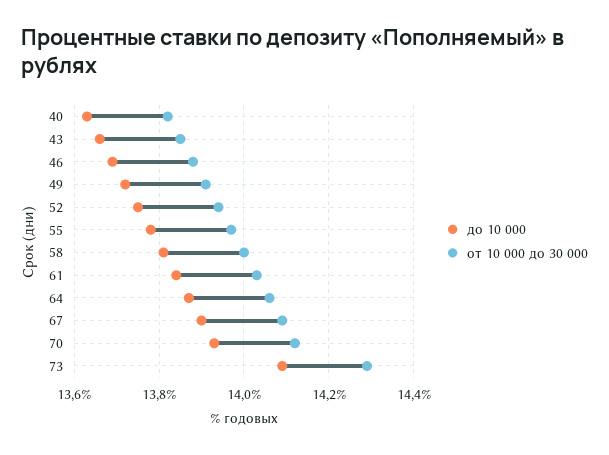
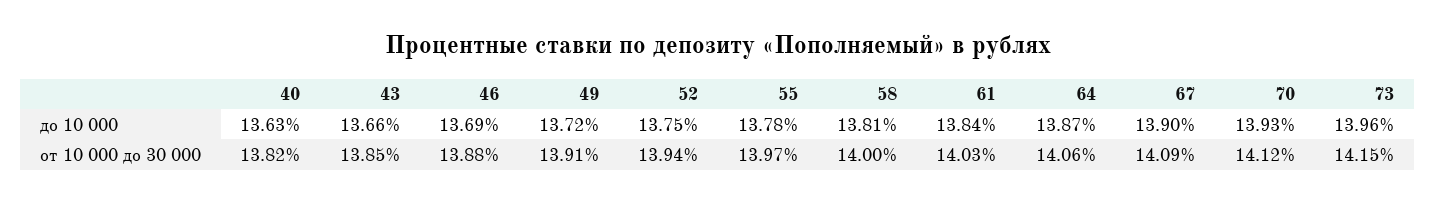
  {
    "до 10 000": {
      "40": 13.63,
      "43": 13.66,
      "46": 13.69,
      "49": 13.72,
      "52": 13.75,
      "55": 13.78,
      "58": 13.81,
      "61": 13.84,
      "64": 13.87,
      "67": 13.9,
      "70": 13.93,
-     "73": 14.1
+     "73": 13.96
    },
    "от 10 000 до 30 000": {
      "40": 13.82,
      "43": 13.85,
      "46": 13.88,
      "49": 13.91,
      "52": 13.94,
      "55": 13.97,
      "58": 14,
      "61": 14.03,
      "64": 14.06,
      "67": 14.09,
      "70": 14.12,
-     "73": 14.3
+     "73": 14.15
    }
  }

